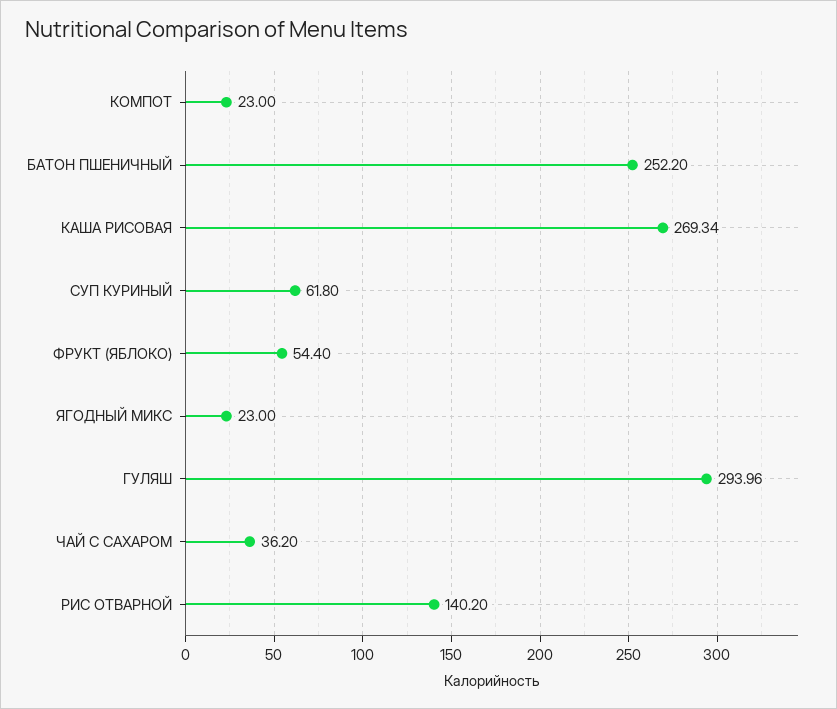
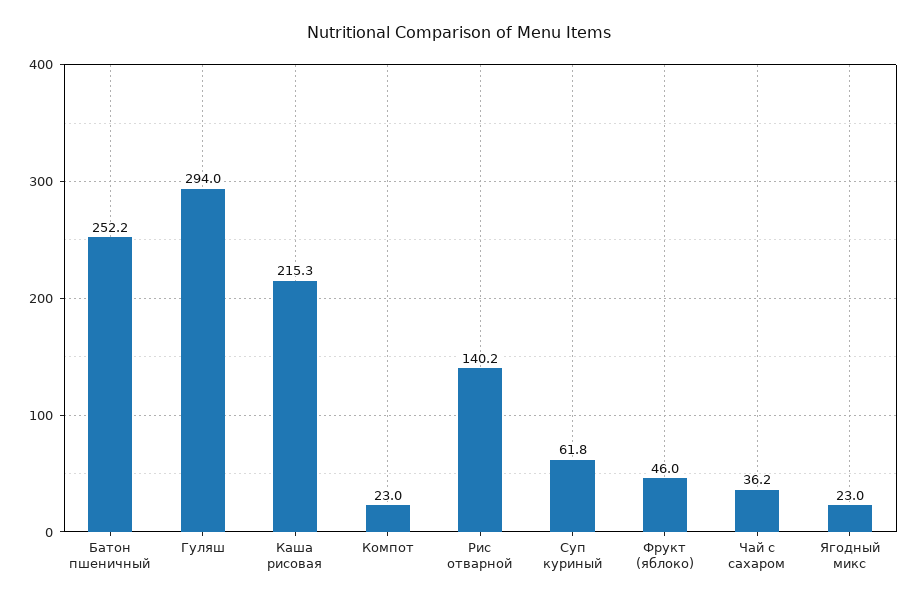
  {
    "КОМПОТ": 23,
    "БАТОН ПШЕНИЧНЫЙ": 252.2,
-   "КАША РИСОВАЯ": 269.34,
+   "КАША РИСОВАЯ": 215.3,
    "СУП КУРИНЫЙ": 61.8,
-   "ФРУКТ (ЯБЛОКО)": 54.4,
+   "ФРУКТ (ЯБЛОКО)": 46,
    "ЯГОДНЫЙ МИКС": 23,
    "ГУЛЯШ": 293.96,
    "ЧАЙ С САХАРОМ": 36.2,
    "РИС ОТВАРНОЙ": 140.2
  }

